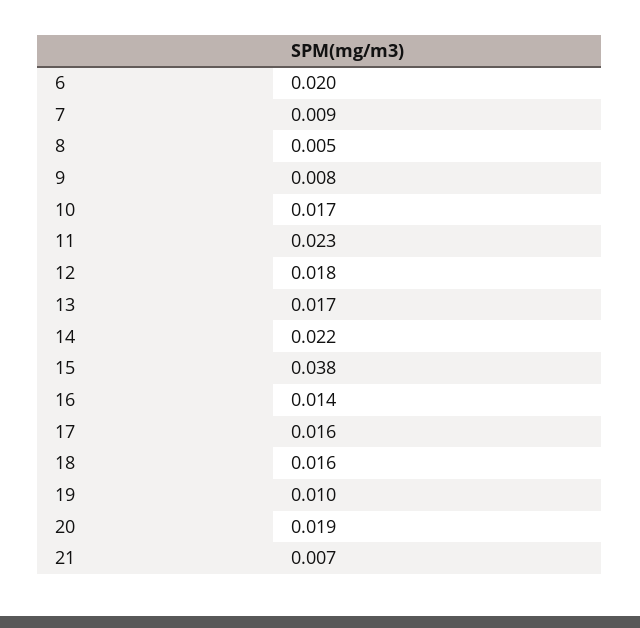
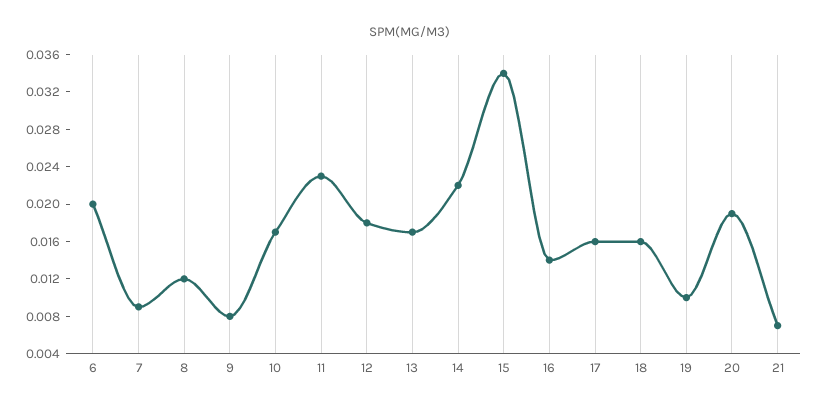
  {
    "6": 0.02,
    "7": 0.009,
-   "8": 0.005,
+   "8": 0.012,
    "9": 0.008,
    "10": 0.017,
    "11": 0.023,
    "12": 0.018,
    "13": 0.017,
    "14": 0.022,
-   "15": 0.038,
+   "15": 0.034,
    "16": 0.014,
    "17": 0.016,
    "18": 0.016,
    "19": 0.01,
    "20": 0.019,
    "21": 0.007
  }

